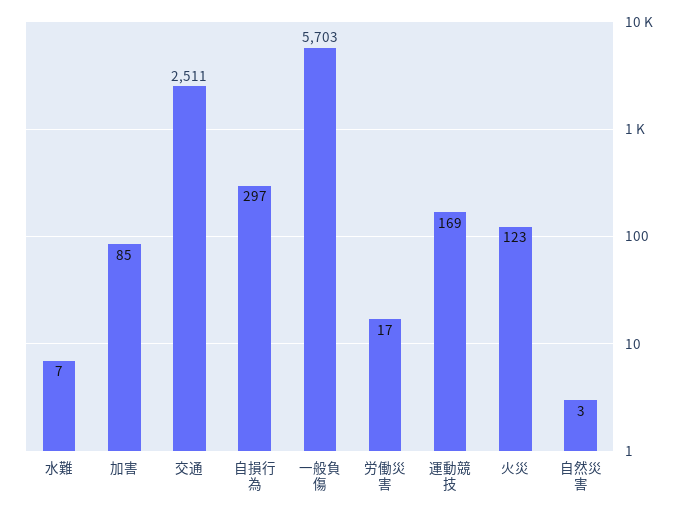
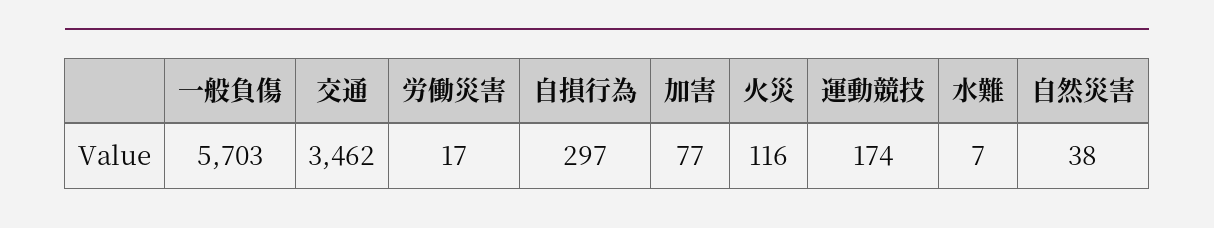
  {
    "水難": 7,
-   "加害": 85,
+   "加害": 77,
-   "交通": 2511,
+   "交通": 3462,
    "自損行為": 297,
    "一般負傷": 5703,
    "労働災害": 17,
-   "運動競技": 169,
+   "運動競技": 174,
-   "火災": 123,
+   "火災": 116,
-   "自然災害": 3
+   "自然災害": 38
  }

